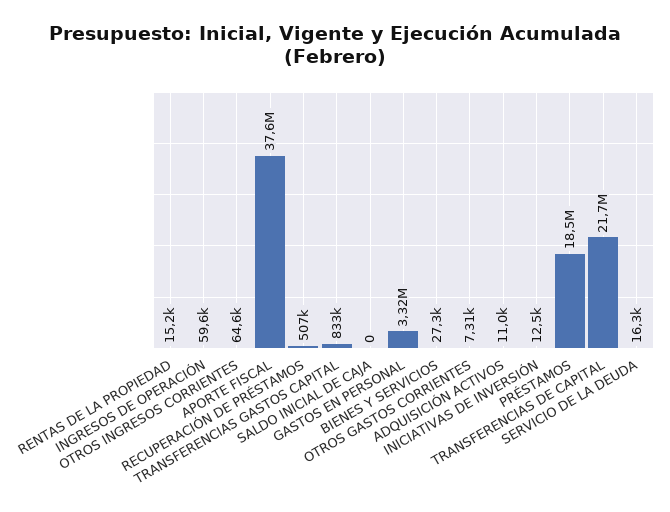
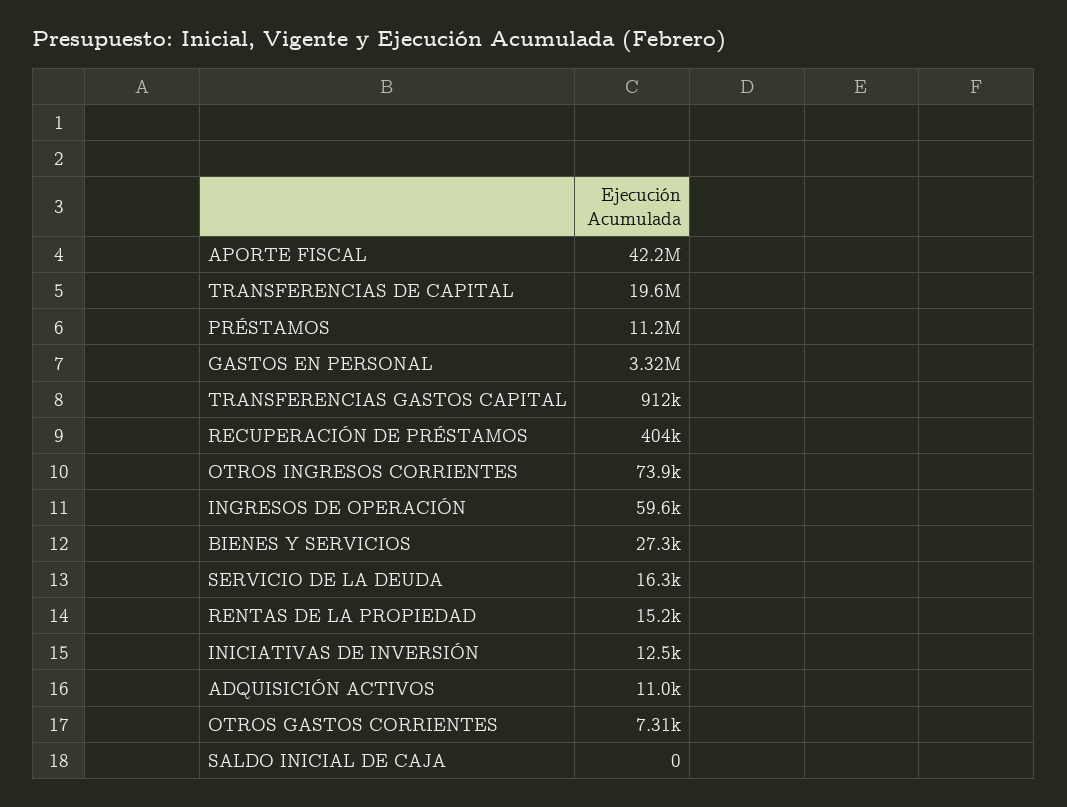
  {
    "RENTAS DE LA PROPIEDAD": 15200,
    "INGRESOS DE OPERACIÓN": 59600,
-   "OTROS INGRESOS CORRIENTES": 64600,
+   "OTROS INGRESOS CORRIENTES": 73900,
-   "APORTE FISCAL": 37600000,
+   "APORTE FISCAL": 42200000,
-   "RECUPERACIÓN DE PRÉSTAMOS": 507000,
+   "RECUPERACIÓN DE PRÉSTAMOS": 404000,
-   "TRANSFERENCIAS GASTOS CAPITAL": 833000,
+   "TRANSFERENCIAS GASTOS CAPITAL": 912000,
    "SALDO INICIAL DE CAJA": 0,
    "GASTOS EN PERSONAL": 3320000,
    "BIENES Y SERVICIOS": 27300,
    "OTROS GASTOS CORRIENTES": 7310,
    "ADQUISICIÓN ACTIVOS": 11000,
    "INICIATIVAS DE INVERSIÓN": 12500,
-   "PRÉSTAMOS": 18500000,
+   "PRÉSTAMOS": 11200000,
-   "TRANSFERENCIAS DE CAPITAL": 21700000,
+   "TRANSFERENCIAS DE CAPITAL": 19600000,
    "SERVICIO DE LA DEUDA": 16300
  }

